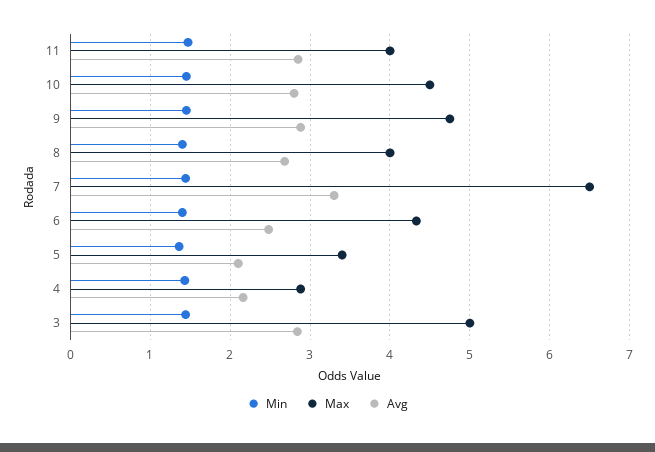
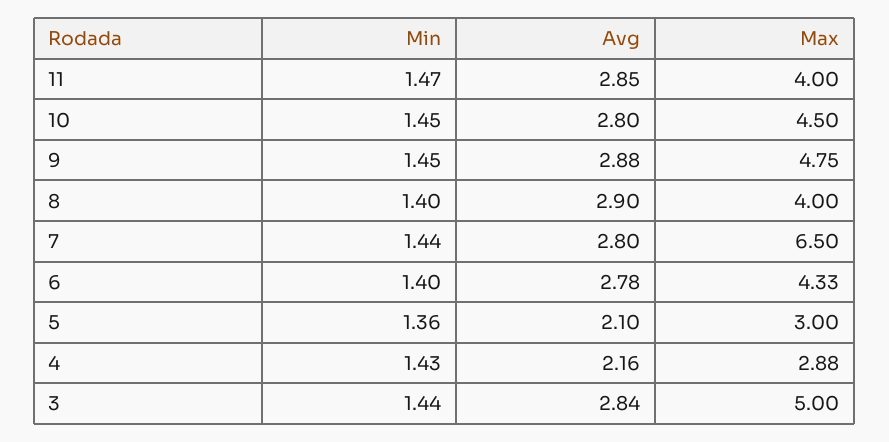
  {
    "Min": {
      "11": 1.47,
      "10": 1.45,
      "9": 1.45,
      "8": 1.4,
      "7": 1.44,
      "6": 1.4,
      "5": 1.36,
      "4": 1.43,
      "3": 1.44
    },
    "Max": {
      "11": 4,
      "10": 4.5,
      "9": 4.75,
      "8": 4,
      "7": 6.5,
      "6": 4.33,
-     "5": 3.4,
+     "5": 3,
      "4": 2.88,
      "3": 5
    },
    "Avg": {
      "11": 2.85,
      "10": 2.8,
      "9": 2.88,
-     "8": 2.7,
+     "8": 2.9,
-     "7": 3.3,
+     "7": 2.8,
-     "6": 2.5,
+     "6": 2.78,
      "5": 2.1,
      "4": 2.16,
      "3": 2.84
    }
  }

